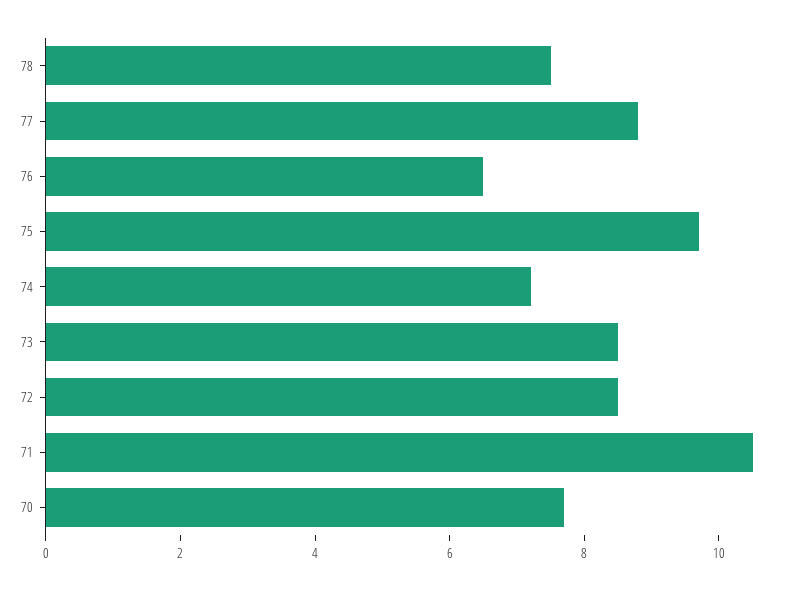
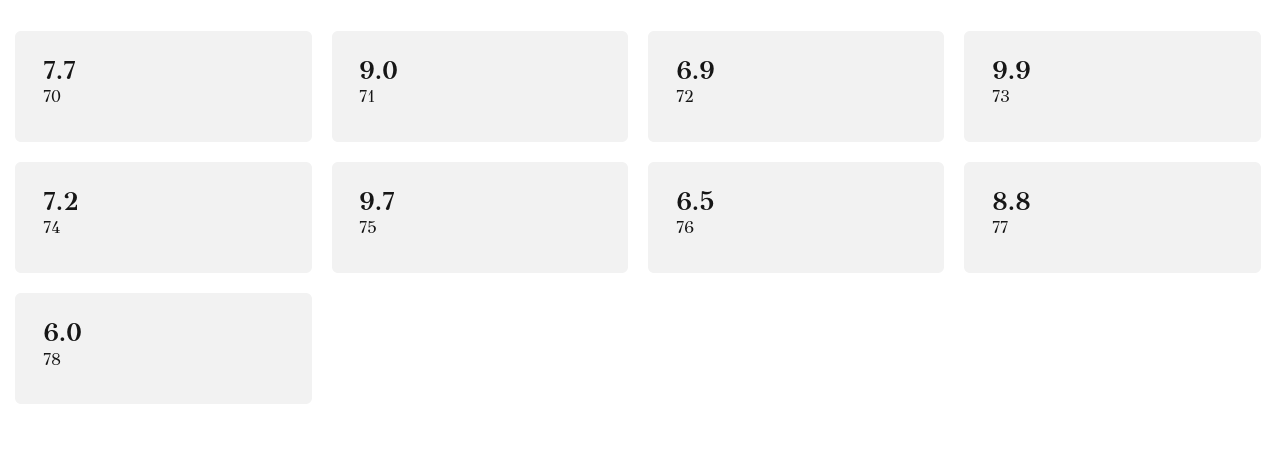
  {
-   "78": 7.5,
+   "78": 6,
    "77": 8.8,
    "76": 6.5,
    "75": 9.7,
    "74": 7.2,
-   "73": 8.5,
+   "73": 9.9,
-   "72": 8.5,
+   "72": 6.9,
-   "71": 10.5,
+   "71": 9,
    "70": 7.7
  }

